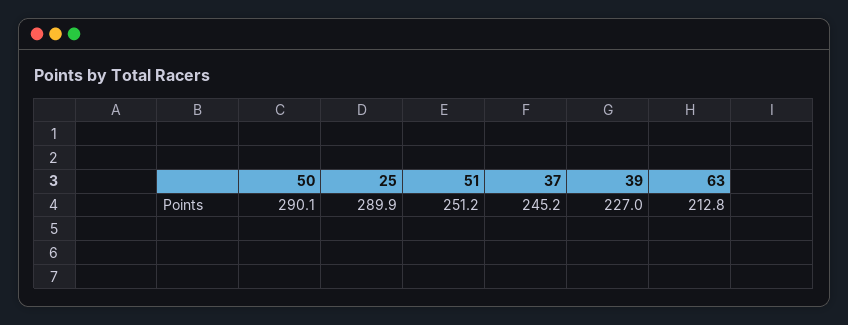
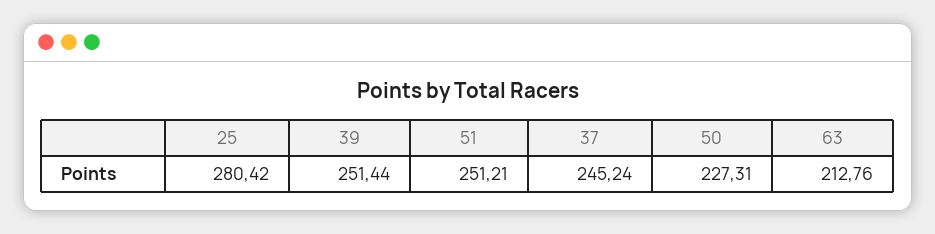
  {
-   "50": 290.1,
+   "50": 227.31,
-   "25": 289.9,
+   "25": 280.42,
    "51": 251.21,
    "37": 245.24,
-   "39": 227,
+   "39": 251.44,
    "63": 212.76
  }

